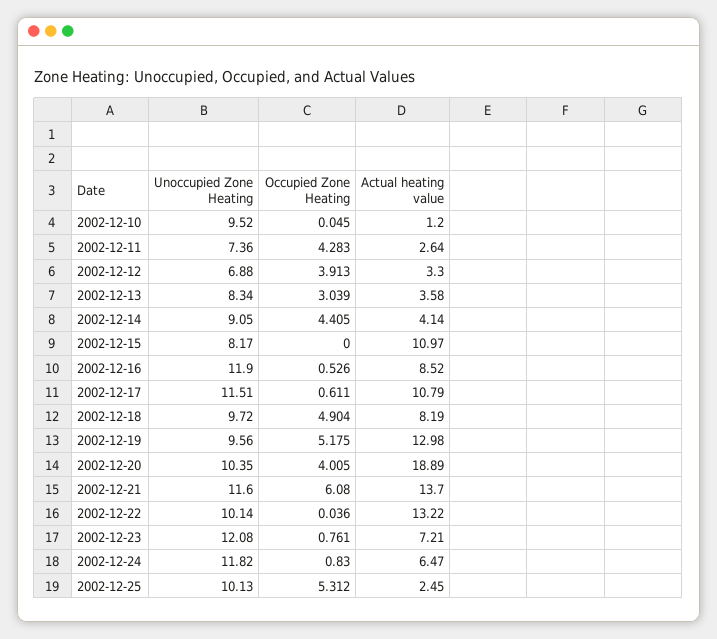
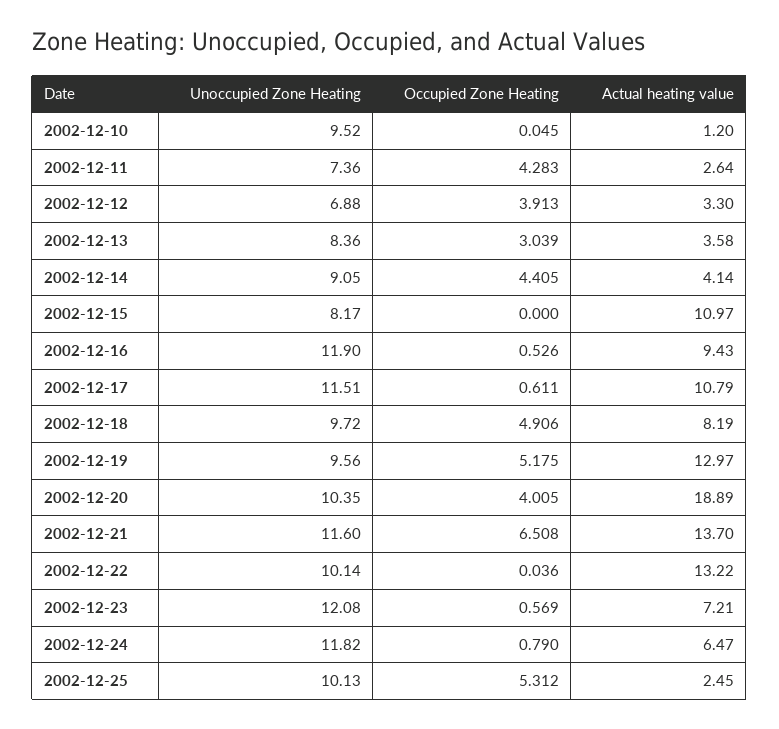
  {
    "Unoccupied Zone Heating": {
      "2002-12-10": 9.52,
      "2002-12-11": 7.36,
      "2002-12-12": 6.88,
-     "2002-12-13": 8.34,
+     "2002-12-13": 8.36,
      "2002-12-14": 9.05,
      "2002-12-15": 8.17,
      "2002-12-16": 11.9,
      "2002-12-17": 11.51,
      "2002-12-18": 9.72,
      "2002-12-19": 9.56,
      "2002-12-20": 10.35,
      "2002-12-21": 11.6,
      "2002-12-22": 10.14,
      "2002-12-23": 12.08,
      "2002-12-24": 11.82,
      "2002-12-25": 10.13
    },
    "Occupied Zone Heating": {
      "2002-12-10": 0.045,
      "2002-12-11": 4.283,
      "2002-12-12": 3.913,
      "2002-12-13": 3.039,
      "2002-12-14": 4.405,
      "2002-12-15": 0,
      "2002-12-16": 0.526,
      "2002-12-17": 0.611,
-     "2002-12-18": 4.904,
+     "2002-12-18": 4.906,
      "2002-12-19": 5.175,
      "2002-12-20": 4.005,
-     "2002-12-21": 6.08,
+     "2002-12-21": 6.508,
      "2002-12-22": 0.036,
-     "2002-12-23": 0.761,
+     "2002-12-23": 0.569,
-     "2002-12-24": 0.83,
+     "2002-12-24": 0.79,
      "2002-12-25": 5.312
    },
    "Actual heating value": {
      "2002-12-10": 1.2,
      "2002-12-11": 2.64,
      "2002-12-12": 3.3,
      "2002-12-13": 3.58,
      "2002-12-14": 4.14,
      "2002-12-15": 10.97,
-     "2002-12-16": 8.52,
+     "2002-12-16": 9.43,
      "2002-12-17": 10.79,
      "2002-12-18": 8.19,
-     "2002-12-19": 12.98,
+     "2002-12-19": 12.97,
      "2002-12-20": 18.89,
      "2002-12-21": 13.7,
      "2002-12-22": 13.22,
      "2002-12-23": 7.21,
      "2002-12-24": 6.47,
      "2002-12-25": 2.45
    }
  }

